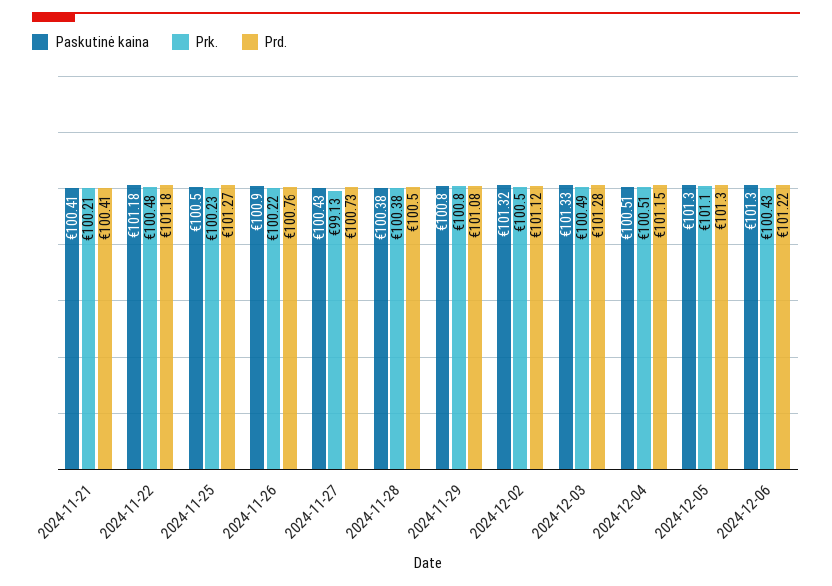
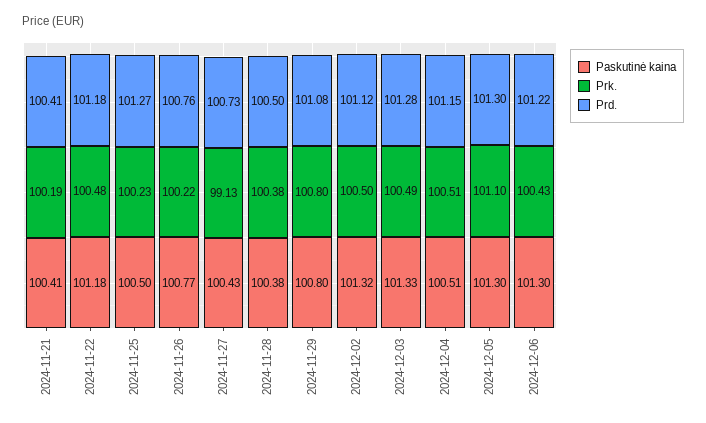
  {
    "Paskutinė kaina": {
      "2024-11-21": 100.41,
      "2024-11-22": 101.18,
      "2024-11-25": 100.5,
-     "2024-11-26": 100.9,
+     "2024-11-26": 100.77,
      "2024-11-27": 100.43,
      "2024-11-28": 100.38,
      "2024-11-29": 100.8,
      "2024-12-02": 101.32,
      "2024-12-03": 101.33,
      "2024-12-04": 100.51,
      "2024-12-05": 101.3,
      "2024-12-06": 101.3
    },
    "Prk.": {
-     "2024-11-21": 100.21,
+     "2024-11-21": 100.19,
      "2024-11-22": 100.48,
      "2024-11-25": 100.23,
      "2024-11-26": 100.22,
      "2024-11-27": 99.13,
      "2024-11-28": 100.38,
      "2024-11-29": 100.8,
      "2024-12-02": 100.5,
      "2024-12-03": 100.49,
      "2024-12-04": 100.51,
      "2024-12-05": 101.1,
      "2024-12-06": 100.43
    },
    "Prd.": {
      "2024-11-21": 100.41,
      "2024-11-22": 101.18,
      "2024-11-25": 101.27,
      "2024-11-26": 100.76,
      "2024-11-27": 100.73,
      "2024-11-28": 100.5,
      "2024-11-29": 101.08,
      "2024-12-02": 101.12,
      "2024-12-03": 101.28,
      "2024-12-04": 101.15,
      "2024-12-05": 101.3,
      "2024-12-06": 101.22
    }
  }

